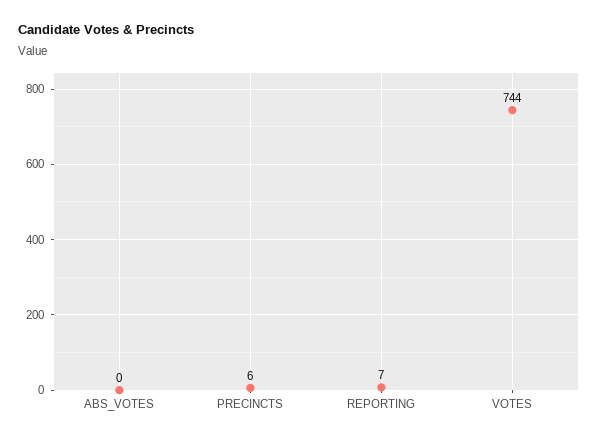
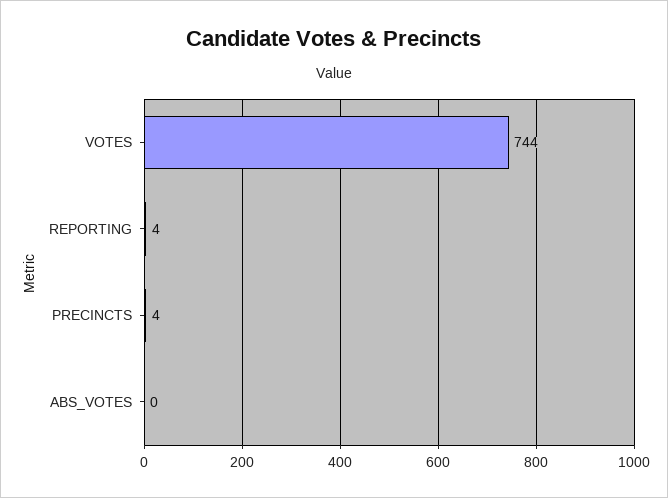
  {
    "ABS_VOTES": 0,
-   "PRECINCTS": 6,
+   "PRECINCTS": 4,
-   "REPORTING": 7,
+   "REPORTING": 4,
    "VOTES": 744
  }

